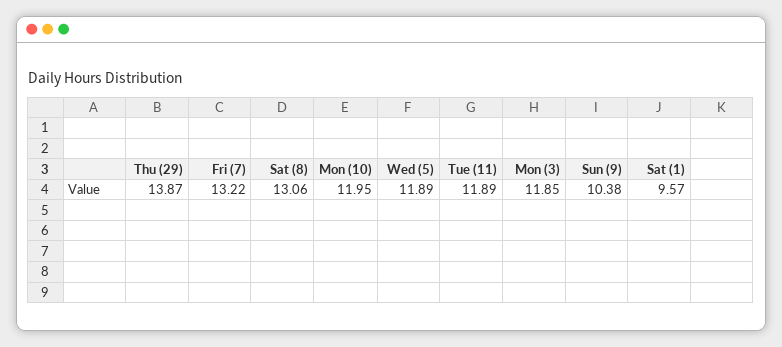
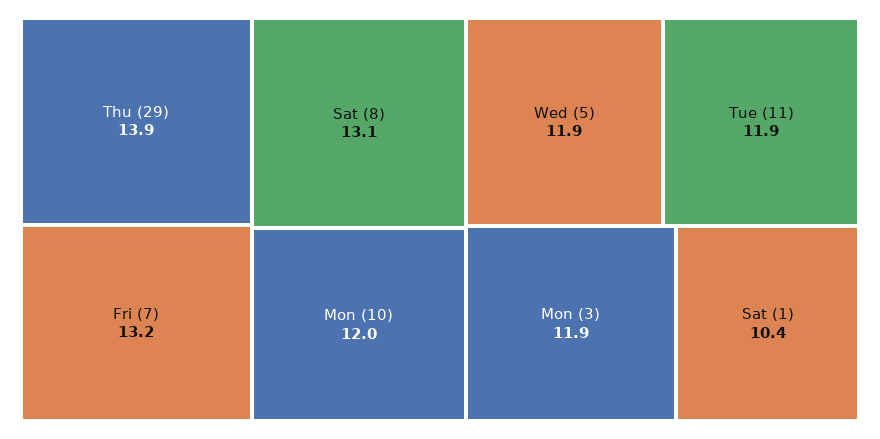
  {
    "Thu (29)": 13.87,
    "Fri (7)": 13.22,
    "Sat (8)": 13.06,
    "Mon (10)": 11.95,
    "Wed (5)": 11.89,
    "Tue (11)": 11.89,
    "Mon (3)": 11.85,
-   "Sun (9)": 10.38,
-   "Sat (1)": 9.57
+   "Sat (1)": 10.4
  }

